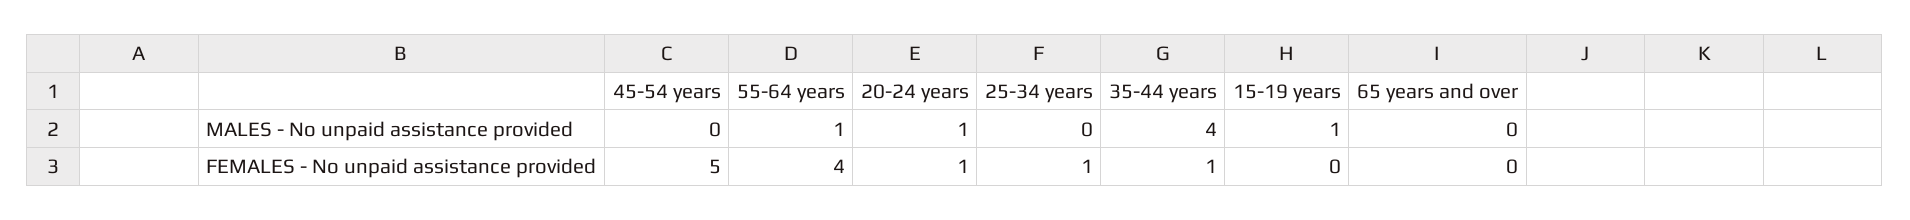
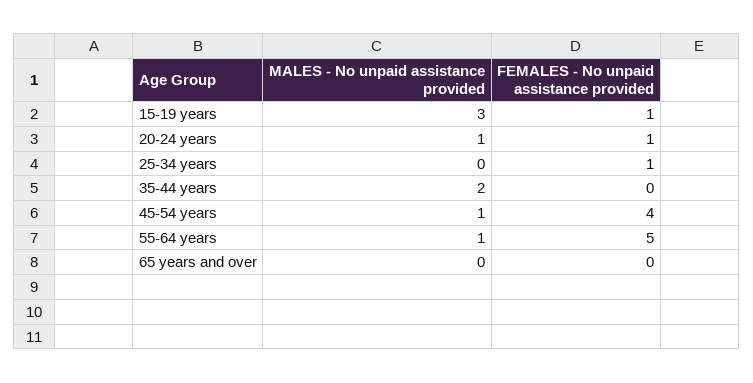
  {
    "45-54 years": {
-     "MALES - No unpaid assistance provided": 0,
+     "MALES - No unpaid assistance provided": 1,
-     "FEMALES - No unpaid assistance provided": 5
+     "FEMALES - No unpaid assistance provided": 4
    },
    "55-64 years": {
      "MALES - No unpaid assistance provided": 1,
-     "FEMALES - No unpaid assistance provided": 4
+     "FEMALES - No unpaid assistance provided": 5
    },
    "20-24 years": {
      "MALES - No unpaid assistance provided": 1,
      "FEMALES - No unpaid assistance provided": 1
    },
    "25-34 years": {
      "MALES - No unpaid assistance provided": 0,
      "FEMALES - No unpaid assistance provided": 1
    },
    "35-44 years": {
-     "MALES - No unpaid assistance provided": 4,
+     "MALES - No unpaid assistance provided": 2,
-     "FEMALES - No unpaid assistance provided": 1
+     "FEMALES - No unpaid assistance provided": 0
    },
    "15-19 years": {
-     "MALES - No unpaid assistance provided": 1,
+     "MALES - No unpaid assistance provided": 3,
-     "FEMALES - No unpaid assistance provided": 0
+     "FEMALES - No unpaid assistance provided": 1
    },
    "65 years and over": {
      "MALES - No unpaid assistance provided": 0,
      "FEMALES - No unpaid assistance provided": 0
    }
  }

